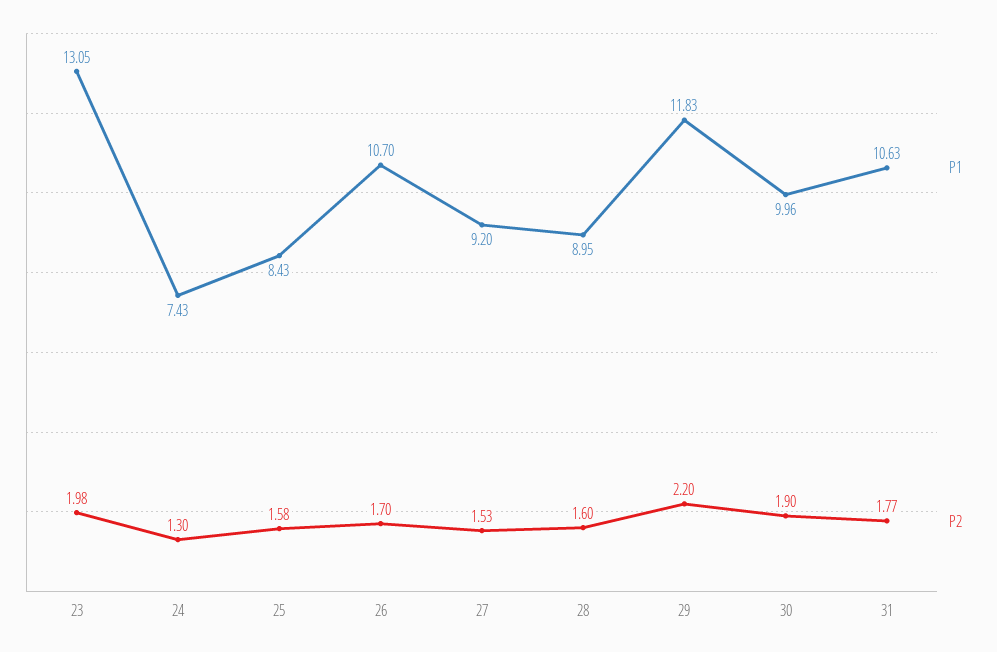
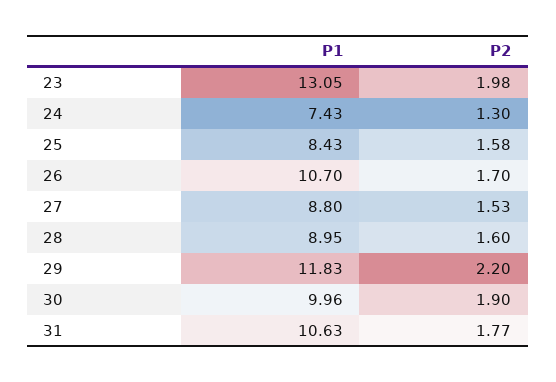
  {
    "P1": {
      "23": 13.05,
      "24": 7.43,
      "25": 8.43,
      "26": 10.7,
-     "27": 9.2,
+     "27": 8.8,
      "28": 8.95,
      "29": 11.83,
      "30": 9.96,
      "31": 10.63
    },
    "P2": {
      "23": 1.98,
      "24": 1.3,
      "25": 1.58,
      "26": 1.7,
      "27": 1.53,
      "28": 1.6,
      "29": 2.2,
      "30": 1.9,
      "31": 1.77
    }
  }

